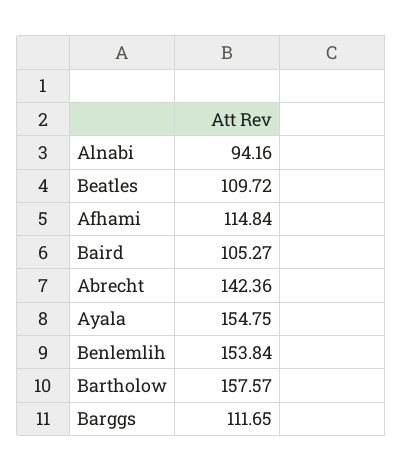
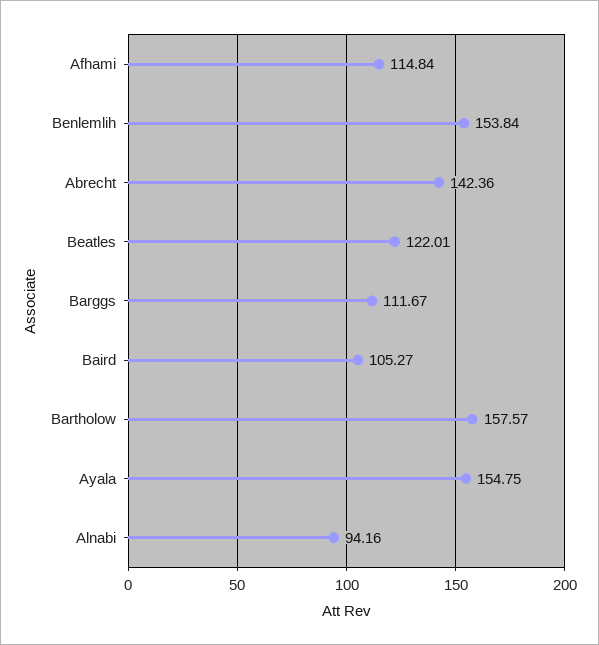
  {
    "Alnabi": 94.16,
-   "Beatles": 109.72,
+   "Beatles": 122.01,
    "Afhami": 114.84,
    "Baird": 105.27,
    "Abrecht": 142.36,
    "Ayala": 154.75,
    "Benlemlih": 153.84,
    "Bartholow": 157.57,
-   "Barggs": 111.65
+   "Barggs": 111.67
  }

